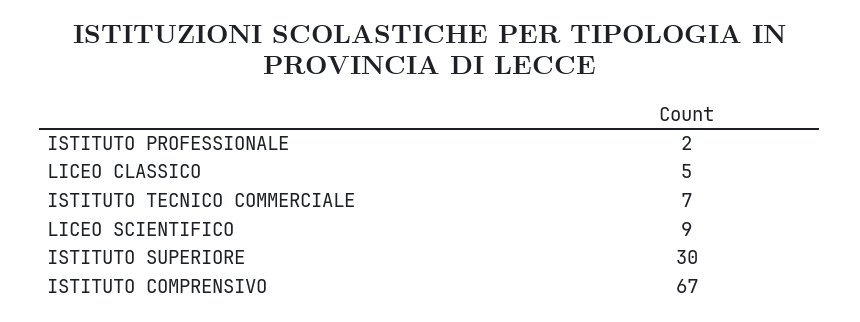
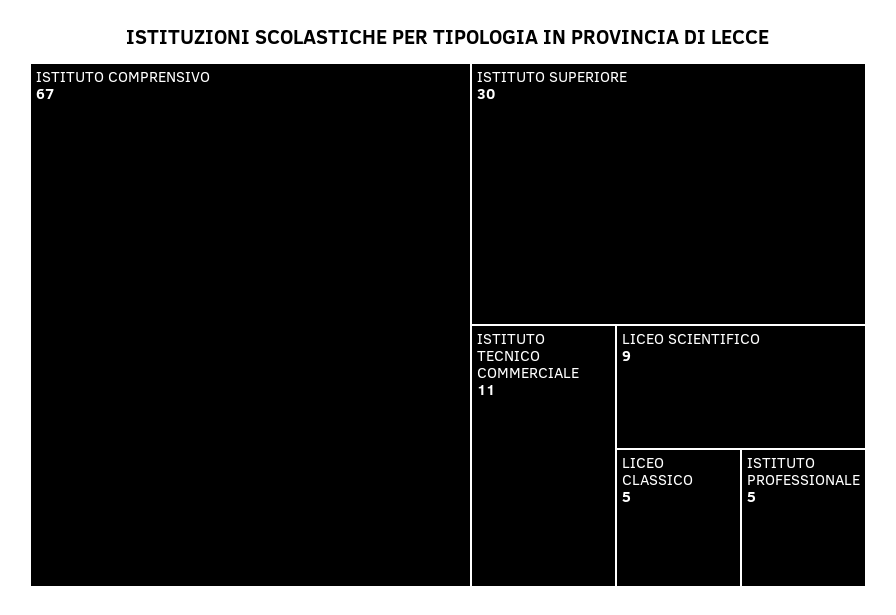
  {
-   "ISTITUTO PROFESSIONALE": 2,
+   "ISTITUTO PROFESSIONALE": 5,
    "LICEO CLASSICO": 5,
-   "ISTITUTO TECNICO COMMERCIALE": 7,
+   "ISTITUTO TECNICO COMMERCIALE": 11,
    "LICEO SCIENTIFICO": 9,
    "ISTITUTO SUPERIORE": 30,
    "ISTITUTO COMPRENSIVO": 67
  }

